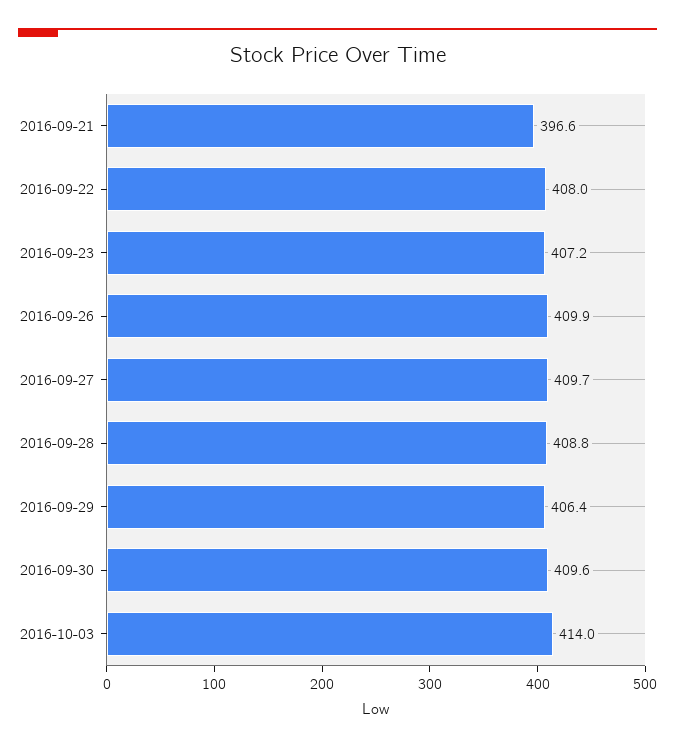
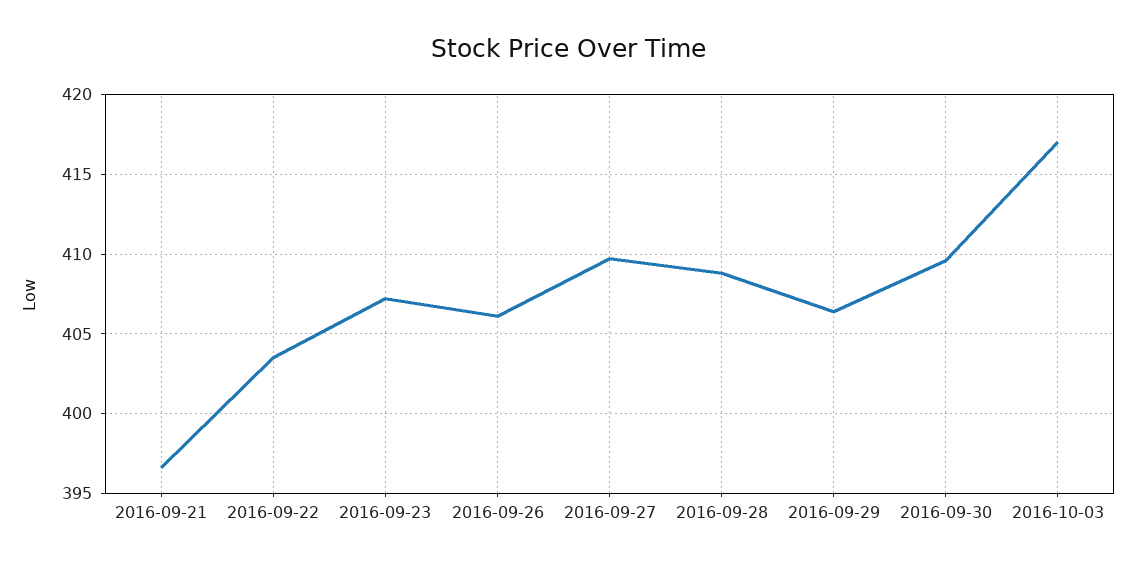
  {
    "2016-09-21": 396.6,
-   "2016-09-22": 408,
+   "2016-09-22": 403.5,
    "2016-09-23": 407.2,
-   "2016-09-26": 409.9,
+   "2016-09-26": 406,
    "2016-09-27": 409.7,
    "2016-09-28": 408.8,
    "2016-09-29": 406.4,
    "2016-09-30": 409.6,
-   "2016-10-03": 414
+   "2016-10-03": 417
  }

